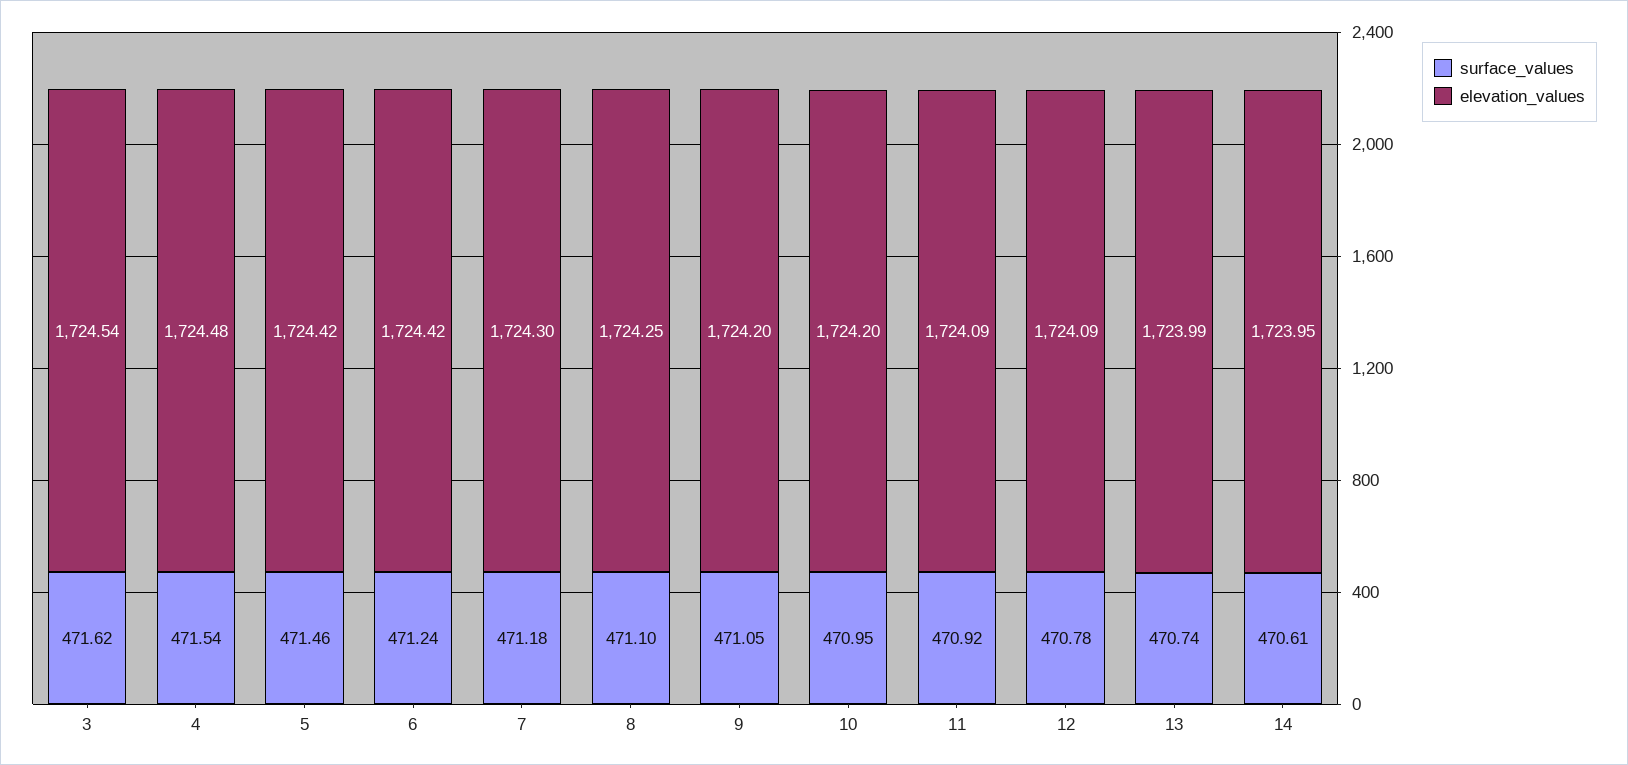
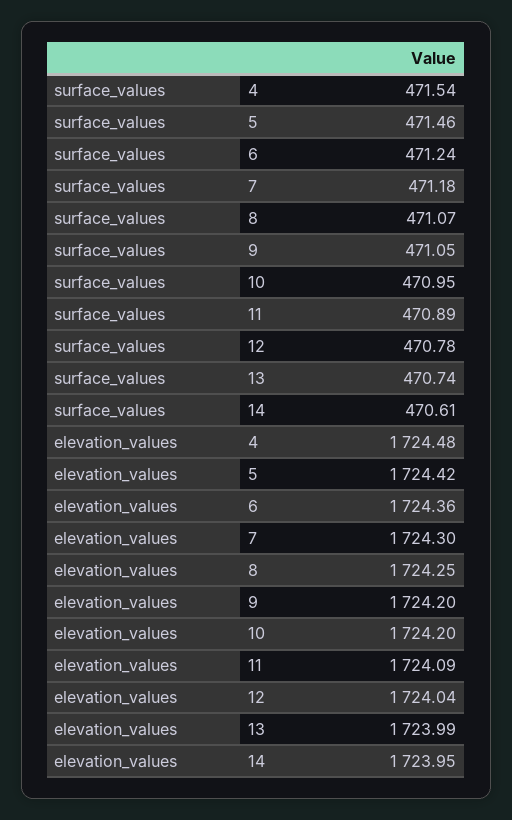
  {
    "surface_values": {
-     "3": 471.62,
      "4": 471.54,
      "5": 471.46,
      "6": 471.24,
      "7": 471.18,
-     "8": 471.1,
+     "8": 471.07,
      "9": 471.05,
      "10": 470.95,
-     "11": 470.92,
+     "11": 470.89,
      "12": 470.78,
      "13": 470.74,
      "14": 470.61
    },
    "elevation_values": {
-     "3": 1724.54,
      "4": 1724.48,
      "5": 1724.42,
-     "6": 1724.42,
+     "6": 1724.36,
      "7": 1724.3,
      "8": 1724.25,
      "9": 1724.2,
      "10": 1724.2,
      "11": 1724.09,
-     "12": 1724.09,
+     "12": 1724.04,
      "13": 1723.99,
      "14": 1723.95
    }
  }

